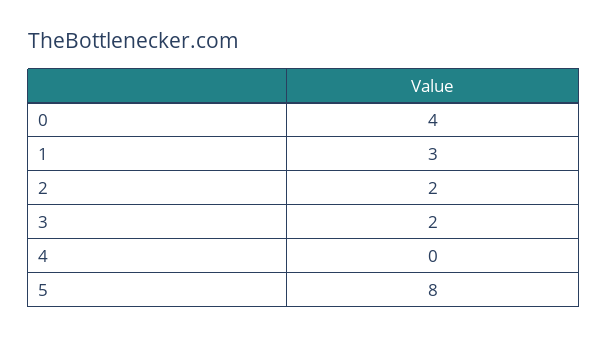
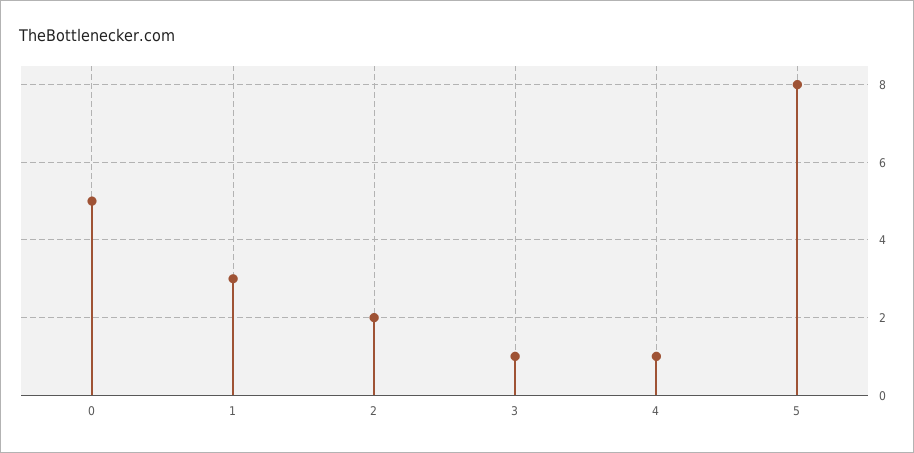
  {
-   "0": 4,
+   "0": 5,
    "1": 3,
    "2": 2,
-   "3": 2,
+   "3": 1,
-   "4": 0,
+   "4": 1,
    "5": 8
  }

